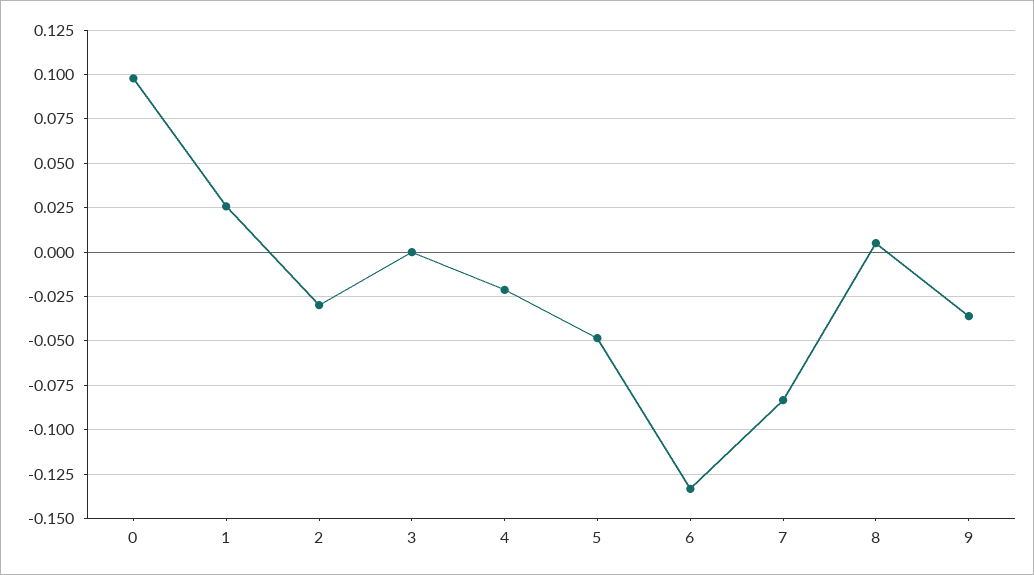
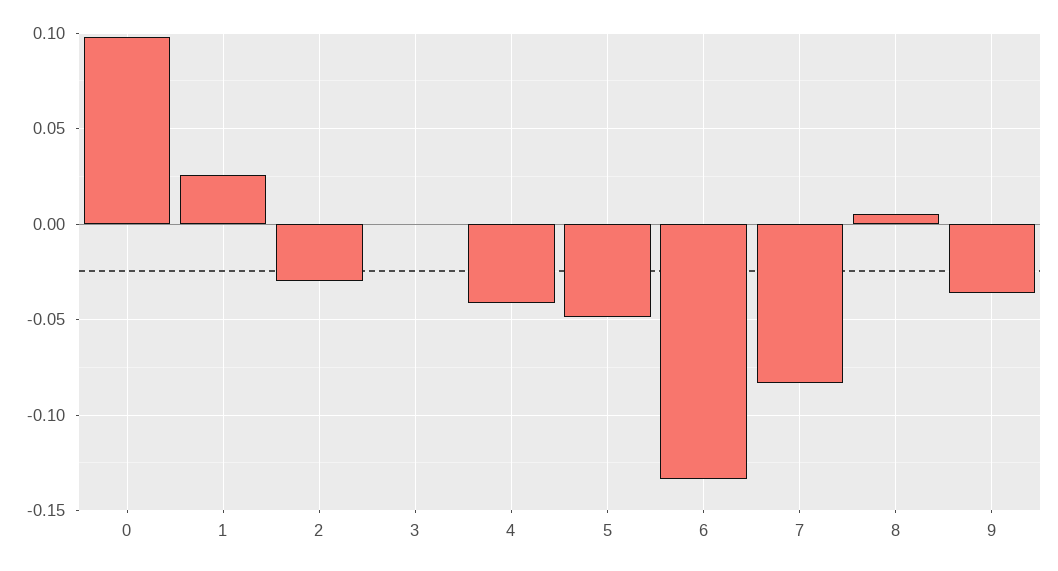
  {
    "0": 0.1,
    "1": 0.025,
    "2": -0.03,
    "3": 0,
-   "4": -0.02,
+   "4": -0.04,
    "5": -0.05,
    "6": -0.135,
    "7": -0.085,
    "8": 0.005,
    "9": -0.035
  }

